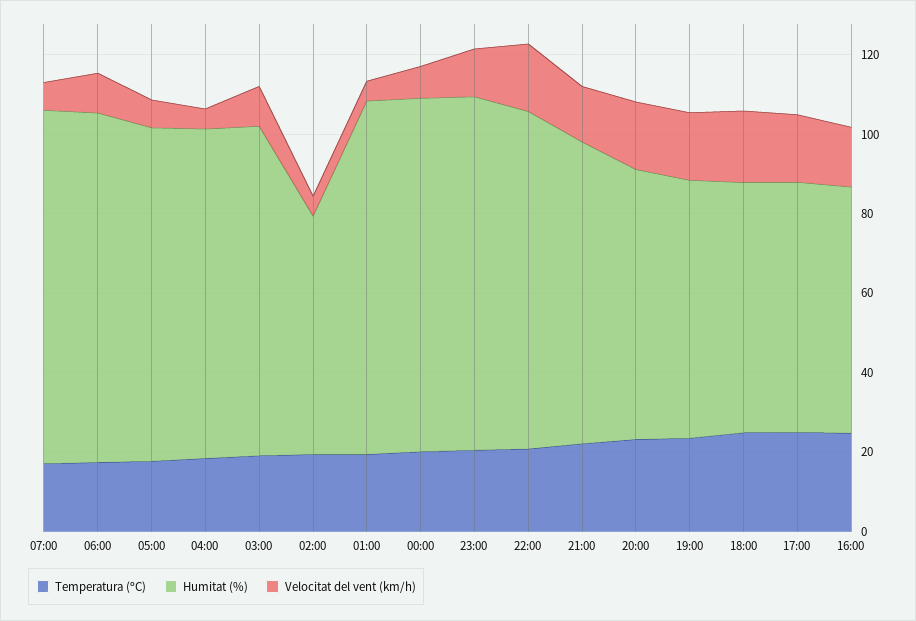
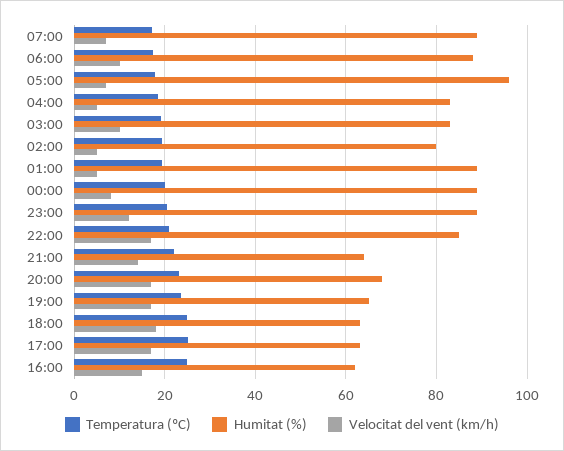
  {
    "Temperatura (ºC)": {
      "07:00": 18,
      "06:00": 18,
      "05:00": 18,
      "04:00": 18,
      "03:00": 20,
      "02:00": 20,
      "01:00": 20,
      "00:00": 20,
      "23:00": 20,
      "22:00": 20,
      "21:00": 22,
      "20:00": 24,
      "19:00": 24,
      "18:00": 24,
      "17:00": 26,
      "16:00": 24
    },
    "Humitat (%)": {
      "07:00": 90,
      "06:00": 88,
-     "05:00": 85,
+     "05:00": 96,
      "04:00": 84,
      "03:00": 84,
-     "02:00": 60,
+     "02:00": 80,
      "01:00": 90,
      "00:00": 90,
      "23:00": 90,
      "22:00": 86,
-     "21:00": 75,
+     "21:00": 64,
      "20:00": 68,
      "19:00": 66,
      "18:00": 64,
      "17:00": 64,
      "16:00": 62
    },
    "Velocitat del vent (km/h)": {
      "07:00": 8,
      "06:00": 10,
      "05:00": 8,
      "04:00": 6,
      "03:00": 10,
      "02:00": 6,
      "01:00": 6,
      "00:00": 8,
      "23:00": 12,
      "22:00": 18,
      "21:00": 14,
      "20:00": 18,
      "19:00": 18,
      "18:00": 18,
      "17:00": 18,
      "16:00": 16
    }
  }

